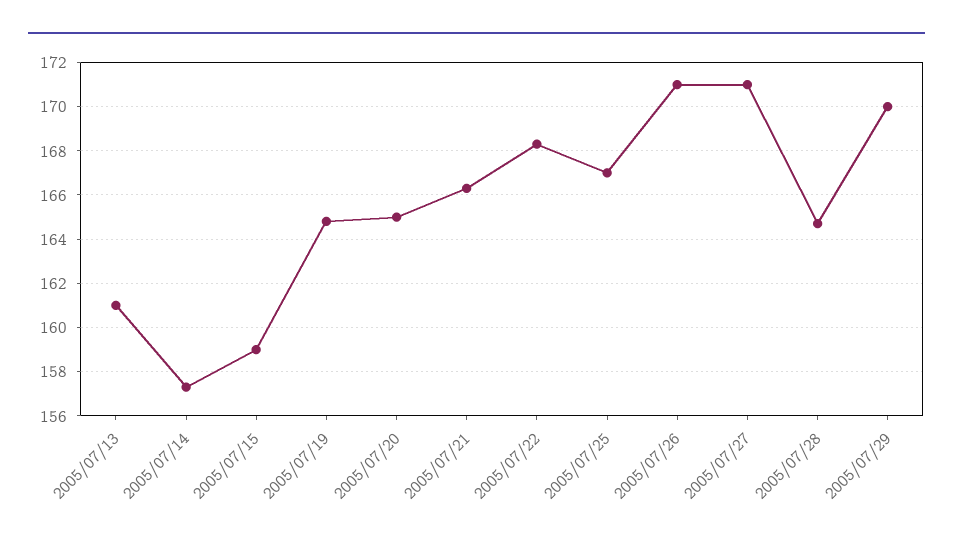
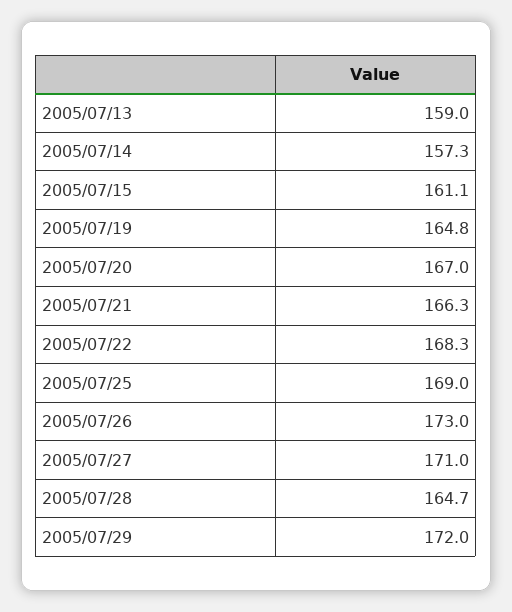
  {
-   "2005/07/13": 161,
+   "2005/07/13": 159,
    "2005/07/14": 157.3,
-   "2005/07/15": 159,
+   "2005/07/15": 161.1,
    "2005/07/19": 164.8,
-   "2005/07/20": 165,
+   "2005/07/20": 167,
    "2005/07/21": 166.3,
    "2005/07/22": 168.3,
-   "2005/07/25": 167,
+   "2005/07/25": 169,
-   "2005/07/26": 171,
+   "2005/07/26": 173,
    "2005/07/27": 171,
    "2005/07/28": 164.7,
-   "2005/07/29": 170
+   "2005/07/29": 172
  }

